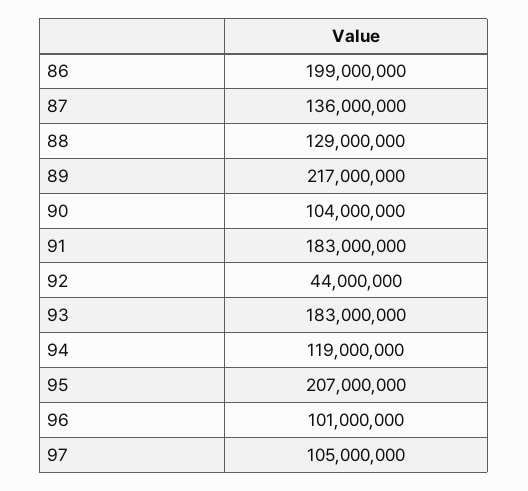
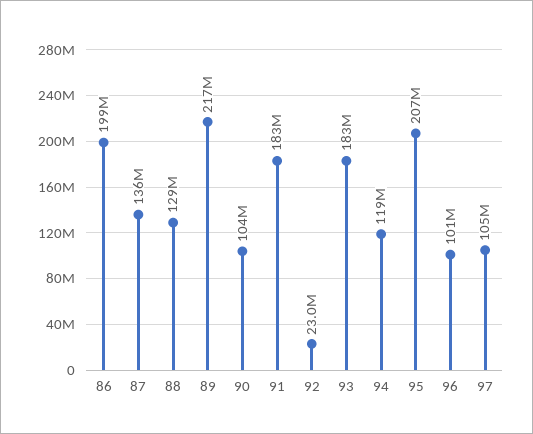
  {
    "86": 199000000,
    "87": 136000000,
    "88": 129000000,
    "89": 217000000,
    "90": 104000000,
    "91": 183000000,
-   "92": 44000000,
+   "92": 23000000,
    "93": 183000000,
    "94": 119000000,
    "95": 207000000,
    "96": 101000000,
    "97": 105000000
  }

